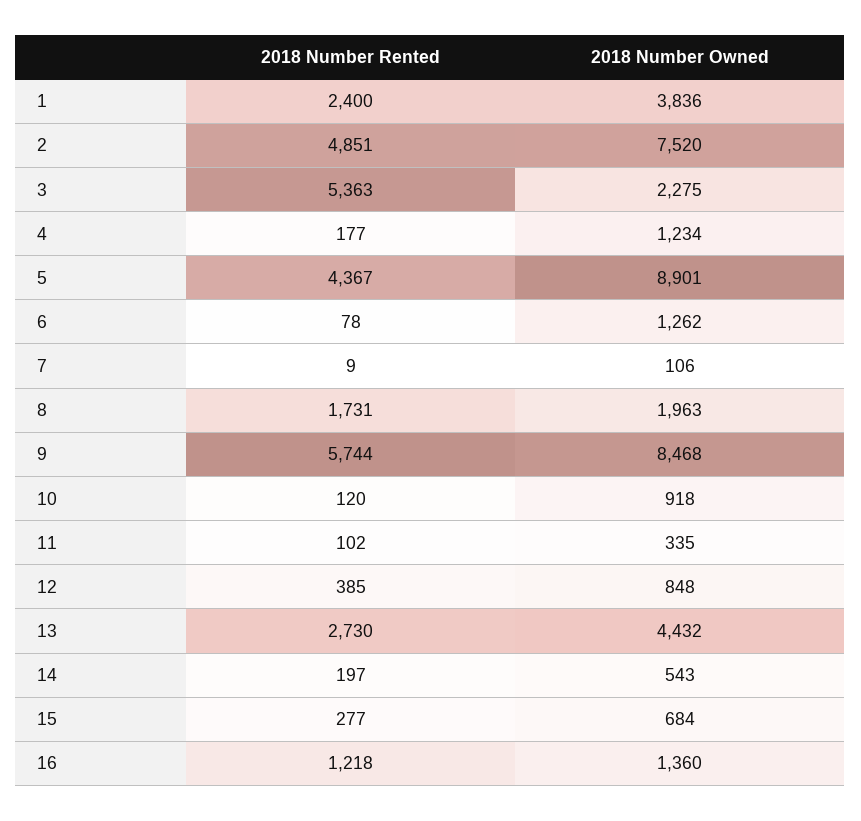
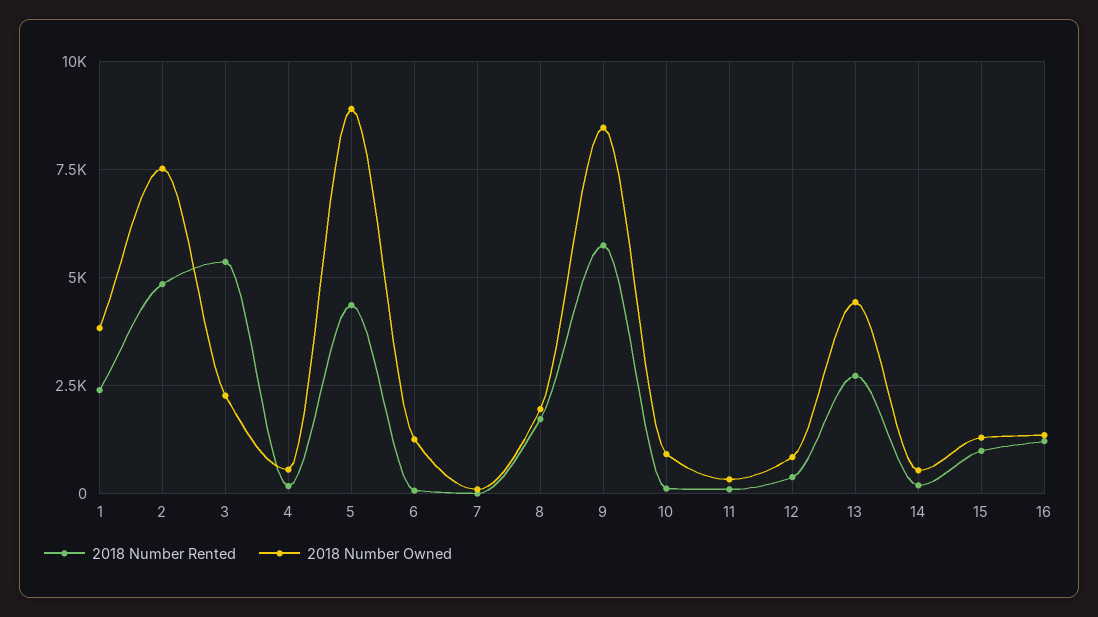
  {
    "2018 Number Rented": {
      "1": 2400,
      "2": 4851,
      "3": 5363,
      "4": 177,
      "5": 4367,
      "6": 78,
      "7": 9,
      "8": 1731,
      "9": 5744,
      "10": 120,
      "11": 102,
      "12": 385,
      "13": 2730,
      "14": 197,
-     "15": 277,
+     "15": 1000,
      "16": 1218
    },
    "2018 Number Owned": {
      "1": 3836,
      "2": 7520,
      "3": 2275,
-     "4": 1234,
+     "4": 500,
      "5": 8901,
      "6": 1262,
      "7": 106,
      "8": 1963,
      "9": 8468,
      "10": 918,
      "11": 335,
      "12": 848,
      "13": 4432,
      "14": 543,
-     "15": 684,
+     "15": 1250,
      "16": 1360
    }
  }

